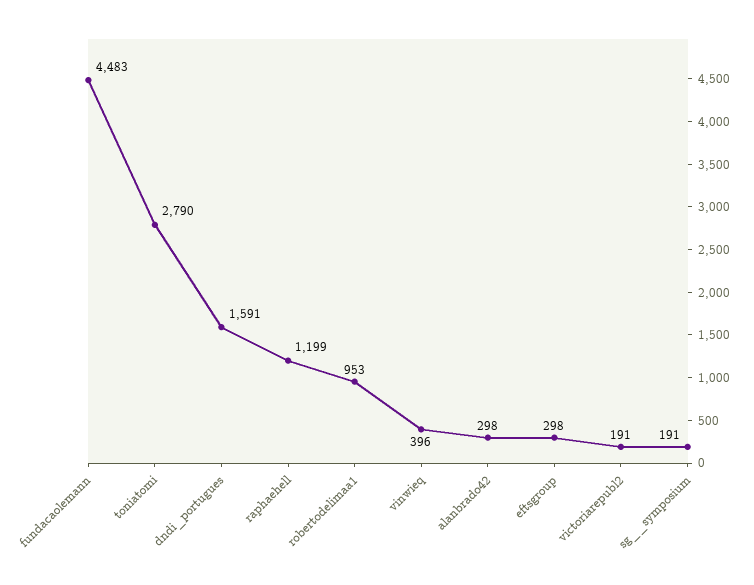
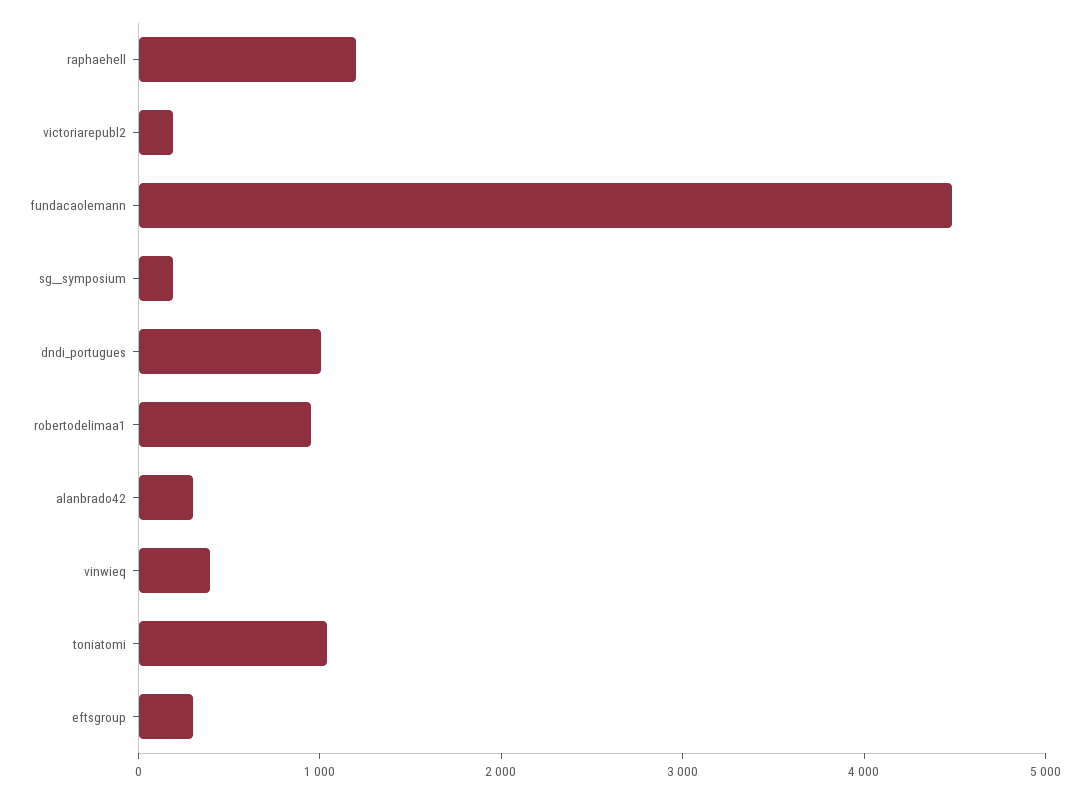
  {
    "fundacaolemann": 4483,
-   "toniatomi": 2790,
+   "toniatomi": 1000,
-   "dndi_portugues": 1591,
+   "dndi_portugues": 1000,
    "raphaehell": 1199,
    "robertodelimaa1": 953,
    "vinwieq": 396,
    "alanbrado42": 298,
    "eftsgroup": 298,
    "victoriarepubl2": 191,
    "sg__symposium": 191
  }

